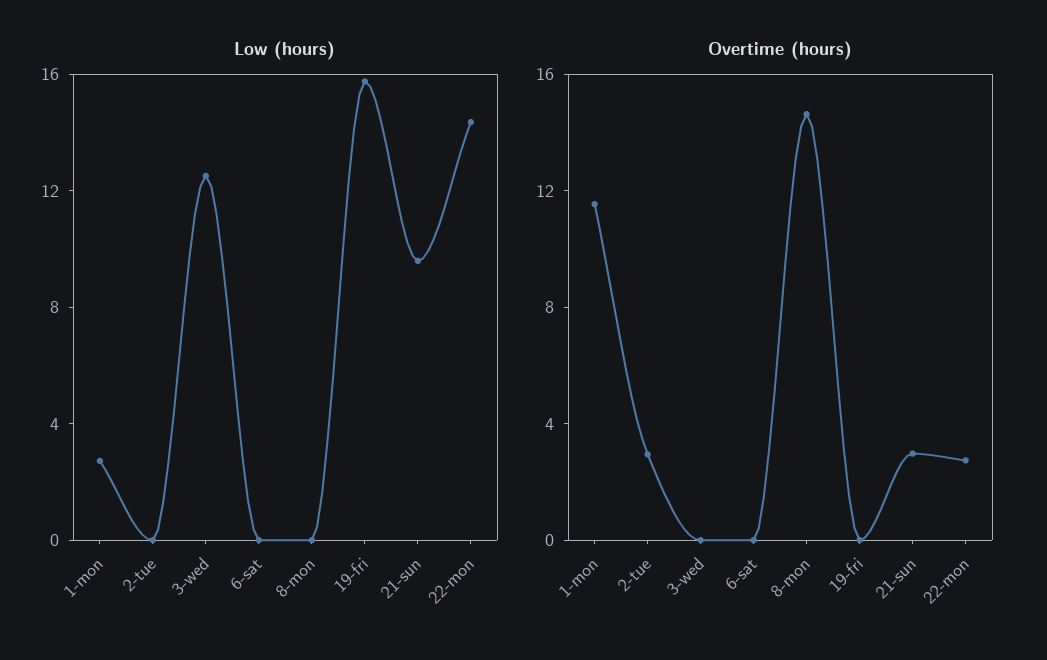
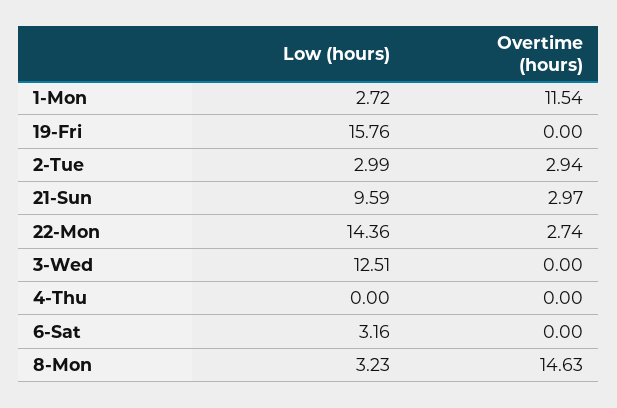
  {
    "Low (hours)": {
      "1-mon": 2.72,
-     "2-tue": 0,
+     "2-tue": 2.99,
      "3-wed": 12.51,
-     "6-sat": 0,
+     "6-sat": 3.16,
-     "8-mon": 0,
+     "8-mon": 3.23,
      "19-fri": 15.76,
      "21-sun": 9.59,
-     "22-mon": 14.36
+     "22-mon": 14.36,
+     "4-Thu": 0
    },
    "Overtime (hours)": {
      "1-mon": 11.54,
      "2-tue": 2.94,
      "3-wed": 0,
      "6-sat": 0,
      "8-mon": 14.63,
      "19-fri": 0,
      "21-sun": 2.97,
-     "22-mon": 2.74
+     "22-mon": 2.74,
+     "4-Thu": 0
    }
  }

